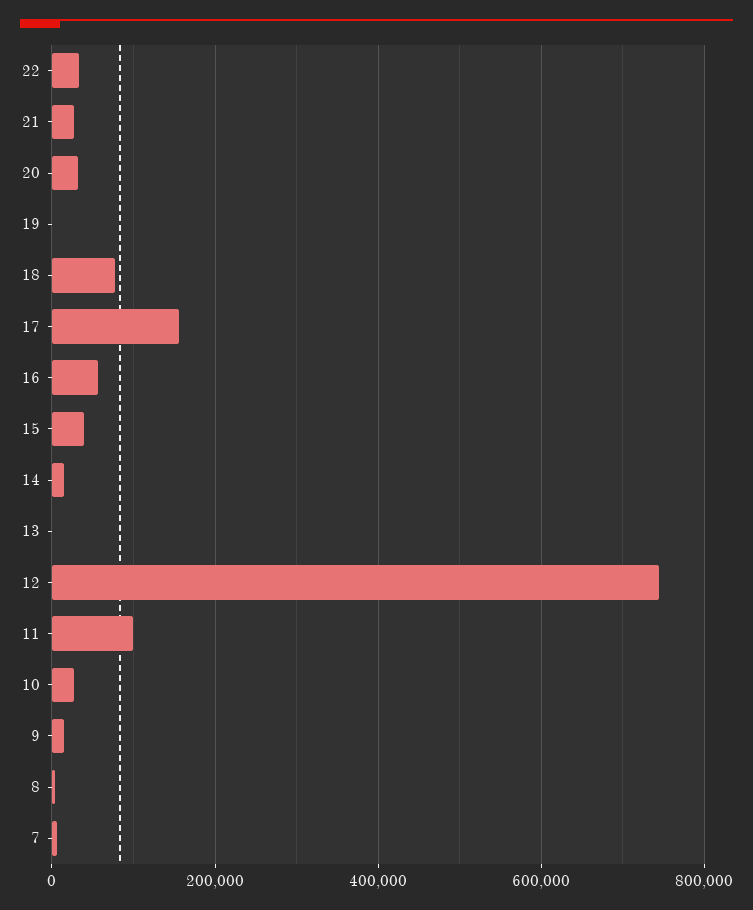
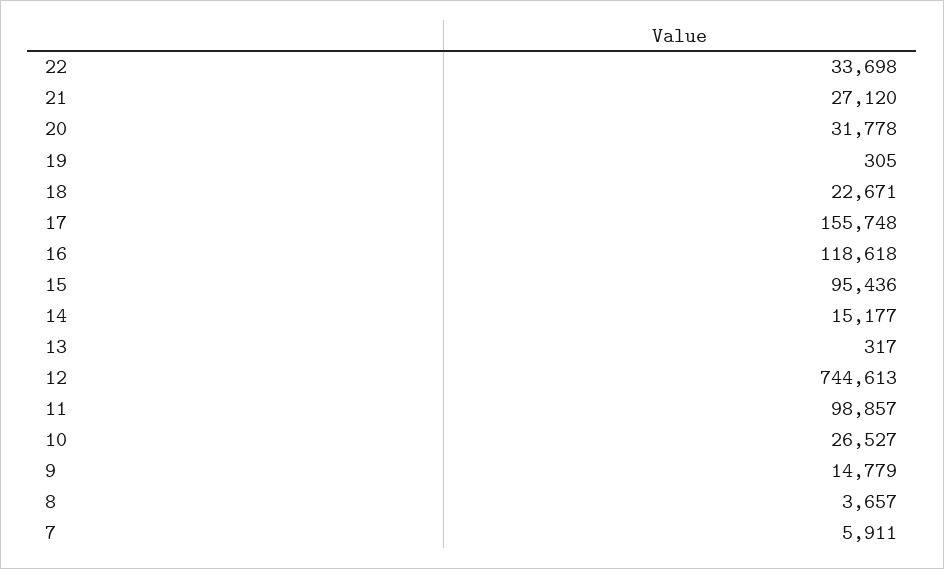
  {
    "22": 33698,
    "21": 27120,
    "20": 31778,
    "19": 305,
-   "18": 80000,
+   "18": 22671,
    "17": 155748,
-   "16": 60000,
+   "16": 118618,
-   "15": 40000,
+   "15": 95436,
    "14": 15177,
    "13": 317,
    "12": 744613,
    "11": 98857,
    "10": 26527,
    "9": 14779,
    "8": 3657,
    "7": 5911
  }

